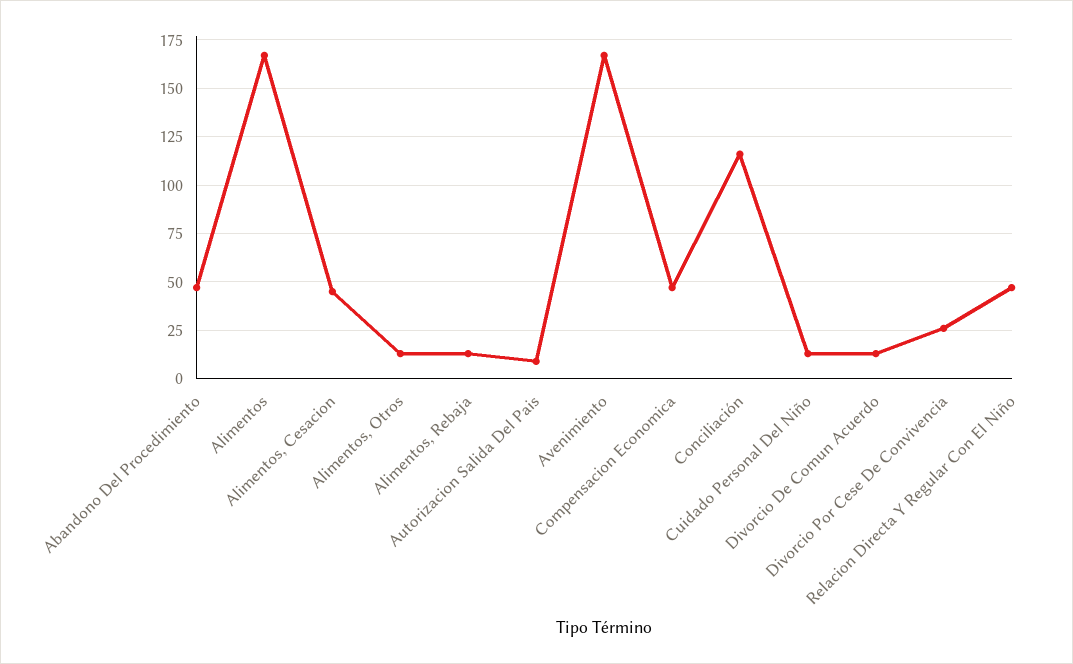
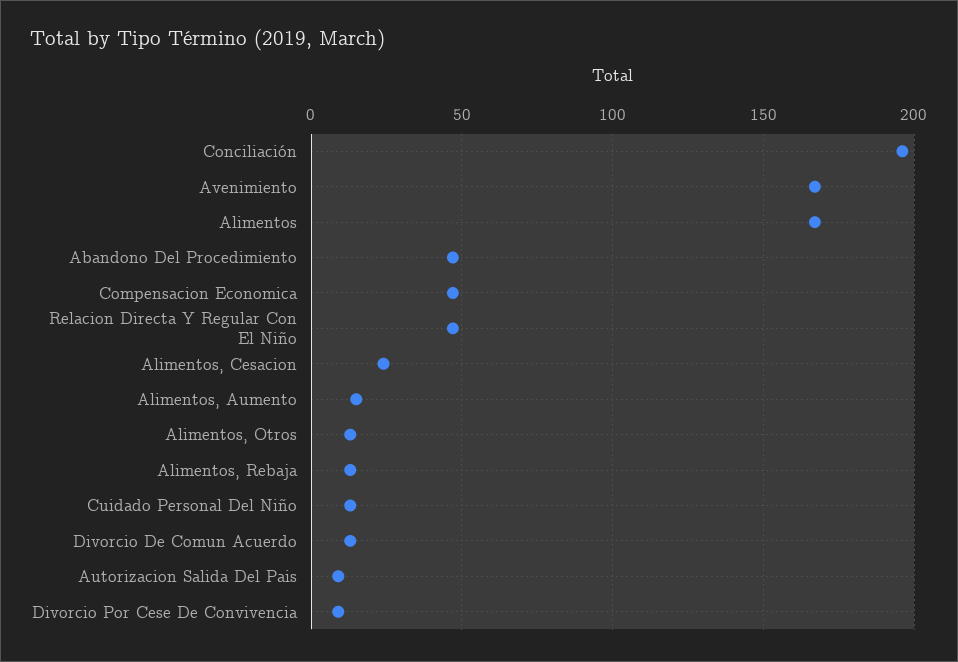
  {
    "Abandono Del Procedimiento": 45,
    "Alimentos": 165,
-   "Alimentos, Cesacion": 45,
+   "Alimentos, Cesacion": 25,
    "Alimentos, Otros": 15,
    "Alimentos, Rebaja": 15,
    "Autorizacion Salida Del Pais": 10,
    "Avenimiento": 165,
    "Compensacion Economica": 45,
-   "Conciliación": 115,
+   "Conciliación": 195,
    "Cuidado Personal Del Niño": 15,
    "Divorcio De Comun Acuerdo": 15,
-   "Divorcio Por Cese De Convivencia": 25,
+   "Divorcio Por Cese De Convivencia": 10,
-   "Relacion Directa Y Regular Con El Niño": 45
+   "Relacion Directa Y Regular Con El Niño": 45,
+   "Alimentos, Aumento": 15
  }

